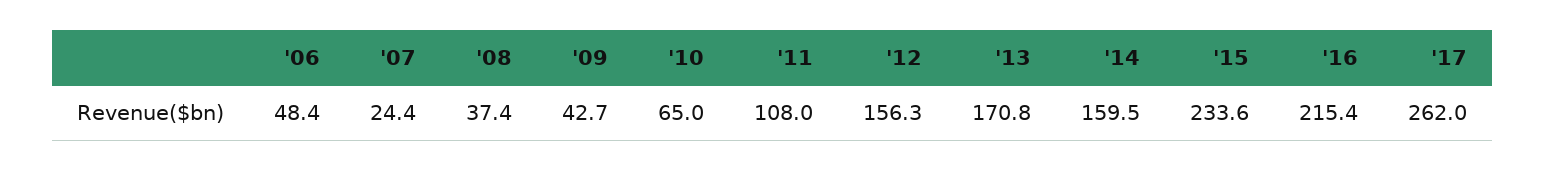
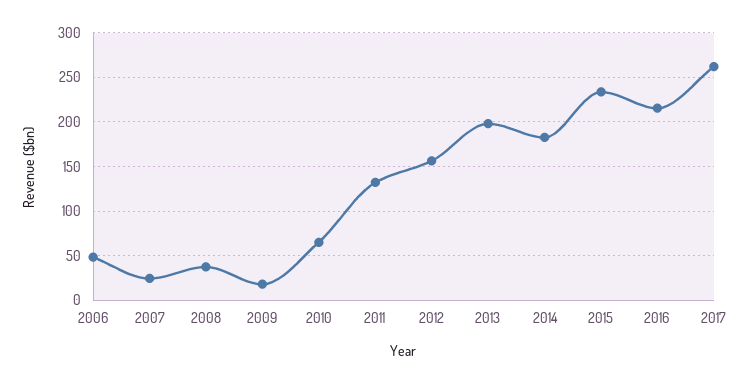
  {
    "'06": 48.4,
    "'07": 24.4,
    "'08": 37.4,
-   "'09": 42.7,
+   "'09": 20,
    "'10": 65,
-   "'11": 108,
+   "'11": 130,
    "'12": 156.3,
-   "'13": 170.8,
+   "'13": 200,
-   "'14": 159.5,
+   "'14": 180,
    "'15": 233.6,
    "'16": 215.4,
    "'17": 262
  }

